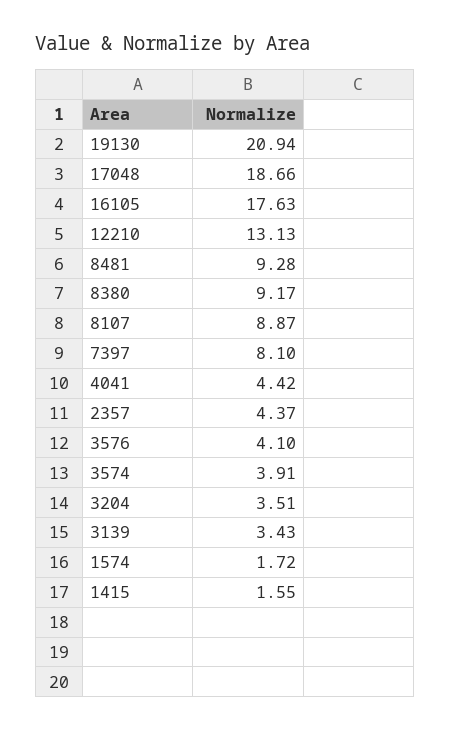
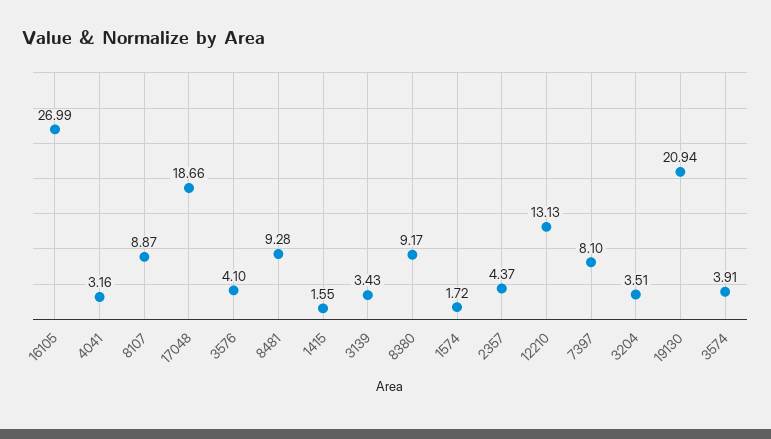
  {
    "19130": 20.94,
    "17048": 18.66,
-   "16105": 17.63,
+   "16105": 26.99,
    "12210": 13.13,
    "8481": 9.28,
    "8380": 9.17,
    "8107": 8.87,
    "7397": 8.1,
-   "4041": 4.42,
+   "4041": 3.16,
    "2357": 4.37,
    "3576": 4.1,
    "3574": 3.91,
    "3204": 3.51,
    "3139": 3.43,
    "1574": 1.72,
    "1415": 1.55
  }

